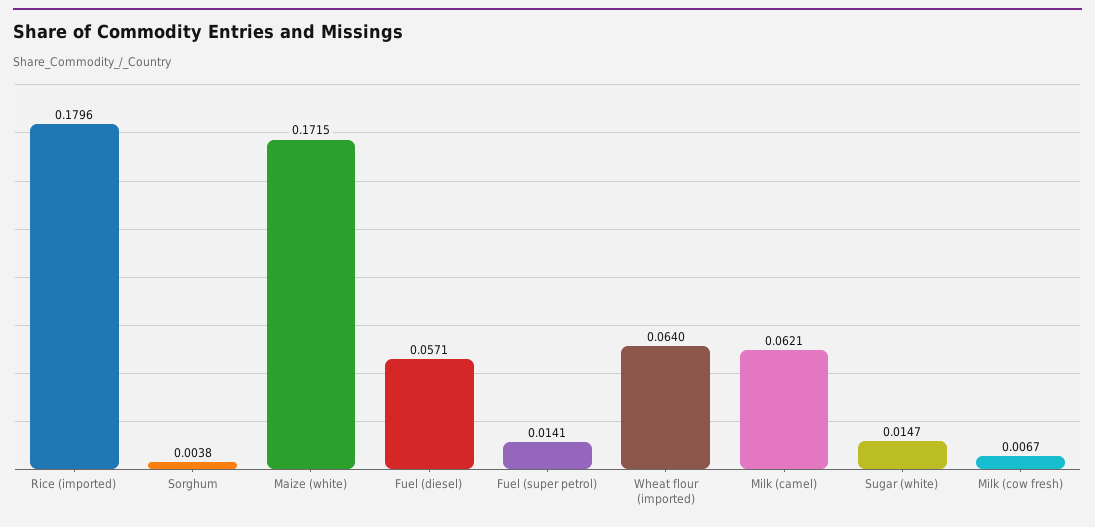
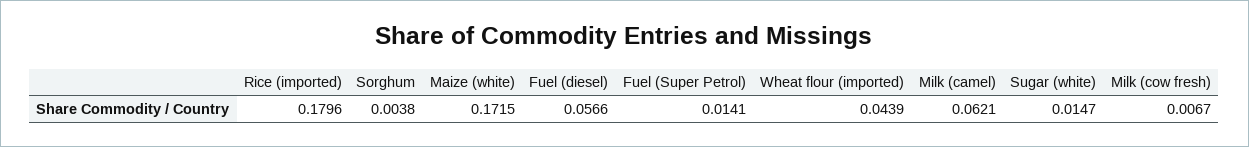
  {
    "Rice (imported)": 0.1796,
    "Sorghum": 0.0038,
    "Maize (white)": 0.1715,
-   "Fuel (diesel)": 0.0571,
+   "Fuel (diesel)": 0.0566,
    "Fuel (super petrol)": 0.0141,
-   "Wheat flour (imported)": 0.064,
+   "Wheat flour (imported)": 0.0439,
    "Milk (camel)": 0.0621,
    "Sugar (white)": 0.0147,
    "Milk (cow fresh)": 0.0067
  }

